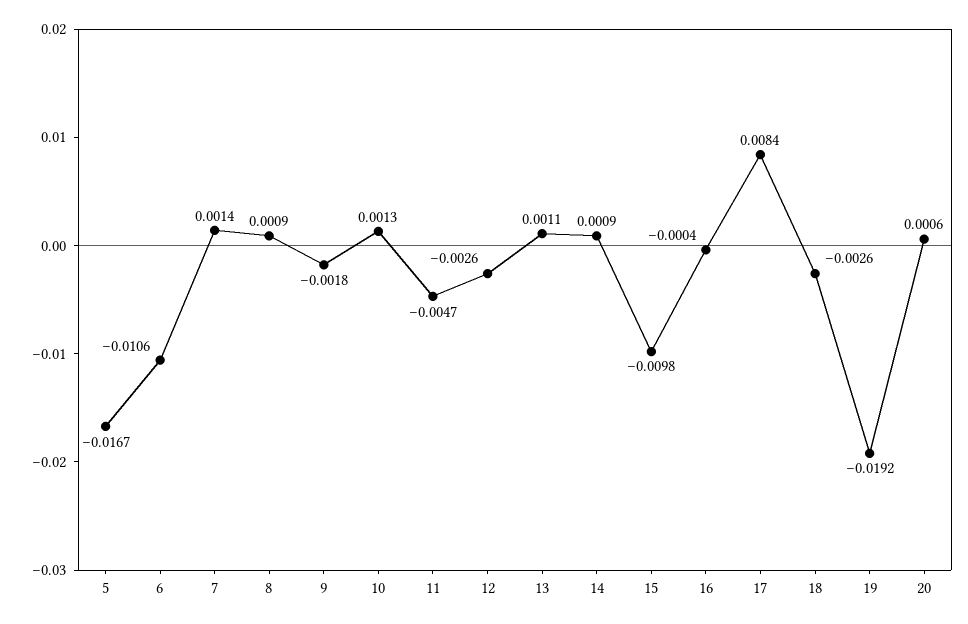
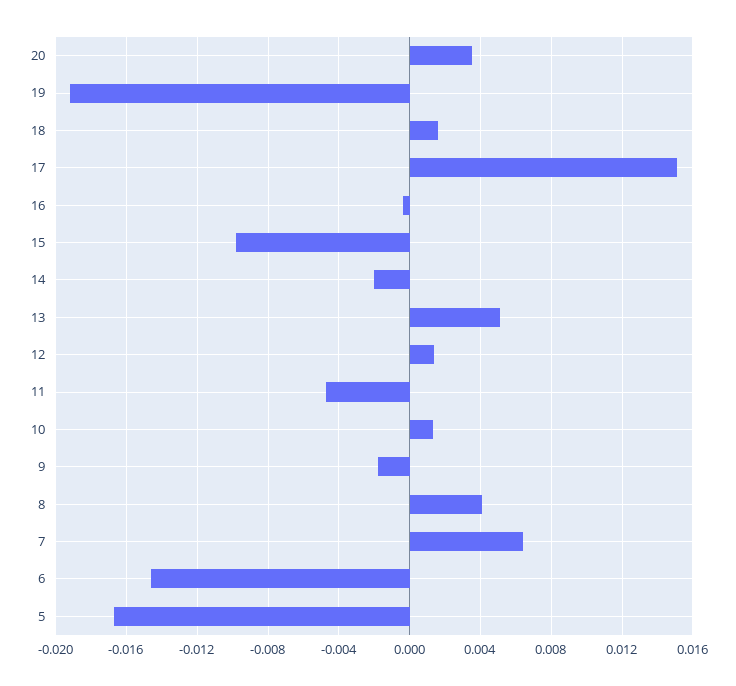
  {
    "5": -0.0167,
-   "6": -0.0106,
+   "6": -0.0145,
-   "7": 0.0014,
+   "7": 0.0065,
-   "8": 0.0009,
+   "8": 0.004,
    "9": -0.0018,
    "10": 0.0013,
    "11": -0.0047,
-   "12": -0.0026,
+   "12": 0.0015,
-   "13": 0.0011,
+   "13": 0.005,
-   "14": 0.0009,
+   "14": -0.002,
    "15": -0.0098,
    "16": -0.0004,
-   "17": 0.0084,
+   "17": 0.015,
-   "18": -0.0026,
+   "18": 0.0015,
    "19": -0.0192,
-   "20": 0.0006
+   "20": 0.0035
  }

